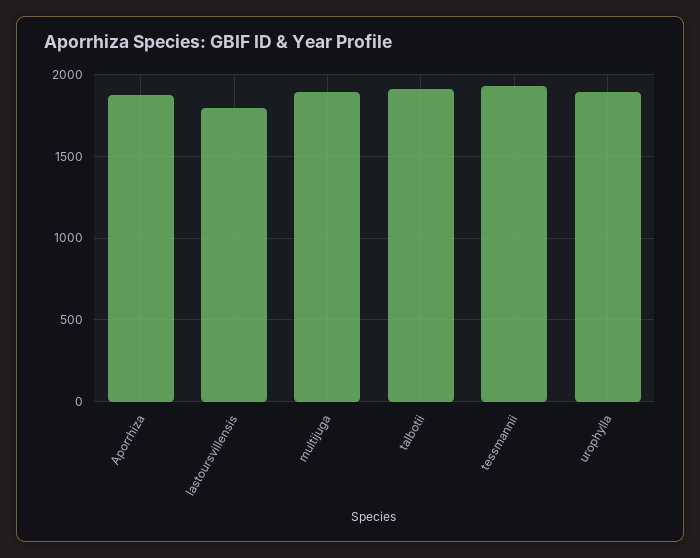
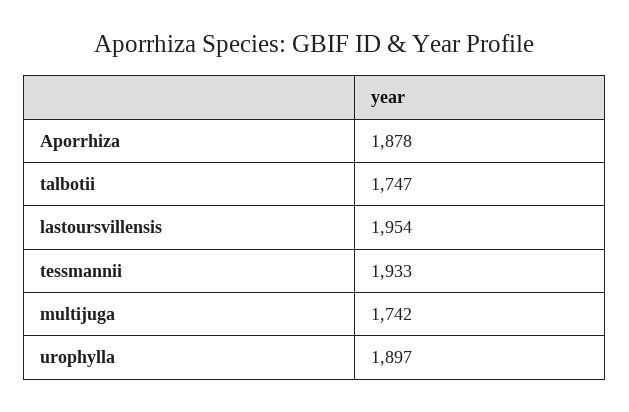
  {
    "Aporrhiza": 1878,
-   "lastoursvillensis": 1800,
+   "lastoursvillensis": 1954,
-   "multijuga": 1900,
+   "multijuga": 1742,
-   "talbotii": 1900,
+   "talbotii": 1747,
    "tessmannii": 1933,
    "urophylla": 1897
  }

